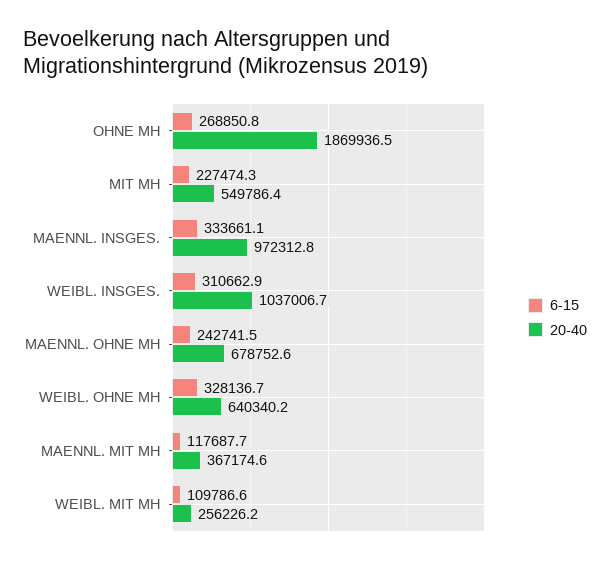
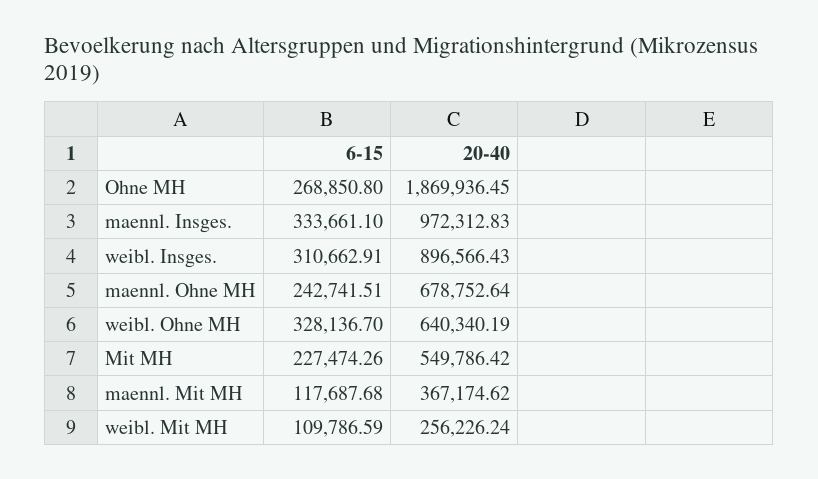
  {
    "6-15": {
      "OHNE MH": 268850.8,
      "MIT MH": 227474.26,
      "MAENNL. INSGES.": 333661.1,
      "WEIBL. INSGES.": 310662.91,
      "MAENNL. OHNE MH": 242741.51,
      "WEIBL. OHNE MH": 328136.7,
      "MAENNL. MIT MH": 117687.68,
      "WEIBL. MIT MH": 109786.59
    },
    "20-40": {
      "OHNE MH": 1869936.45,
      "MIT MH": 549786.42,
      "MAENNL. INSGES.": 972312.83,
-     "WEIBL. INSGES.": 1037006.7,
+     "WEIBL. INSGES.": 896566.43,
      "MAENNL. OHNE MH": 678752.64,
      "WEIBL. OHNE MH": 640340.19,
      "MAENNL. MIT MH": 367174.62,
      "WEIBL. MIT MH": 256226.24
    }
  }

